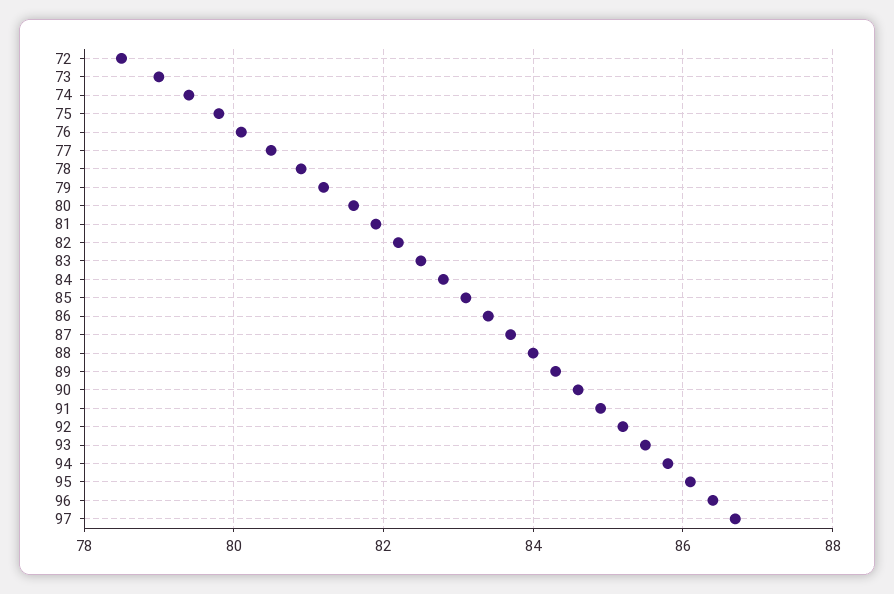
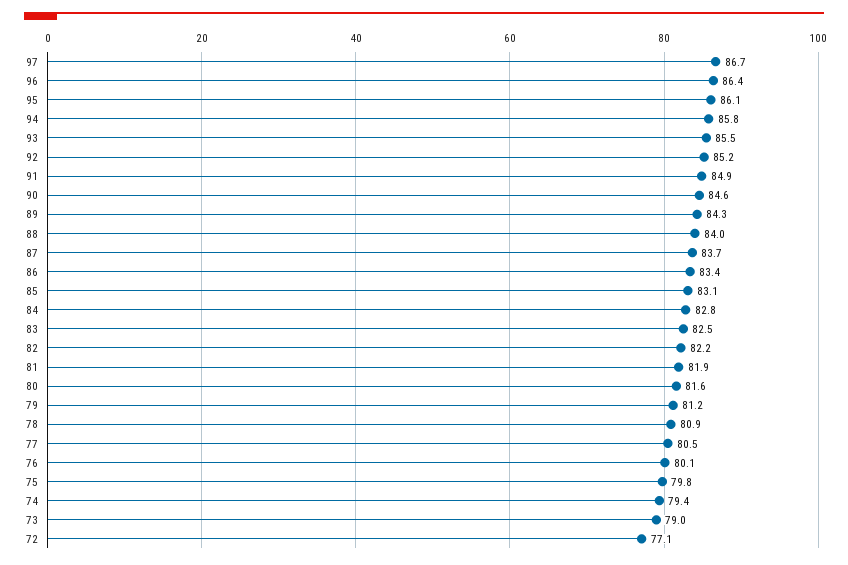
  {
-   "72": 78.5,
+   "72": 77.1,
    "73": 79,
    "74": 79.4,
    "75": 79.8,
    "76": 80.1,
    "77": 80.5,
    "78": 80.9,
    "79": 81.2,
    "80": 81.6,
    "81": 81.9,
    "82": 82.2,
    "83": 82.5,
    "84": 82.8,
    "85": 83.1,
    "86": 83.4,
    "87": 83.7,
    "88": 84,
    "89": 84.3,
    "90": 84.6,
    "91": 84.9,
    "92": 85.2,
    "93": 85.5,
    "94": 85.8,
    "95": 86.1,
    "96": 86.4,
    "97": 86.7
  }

